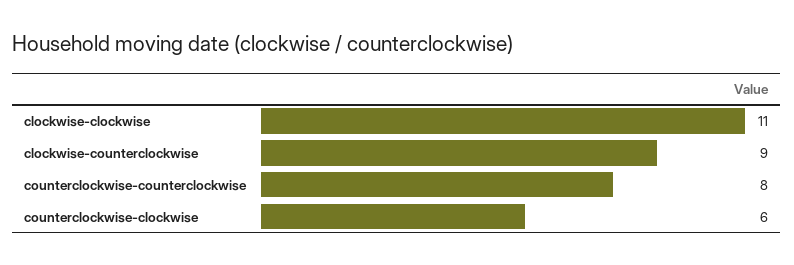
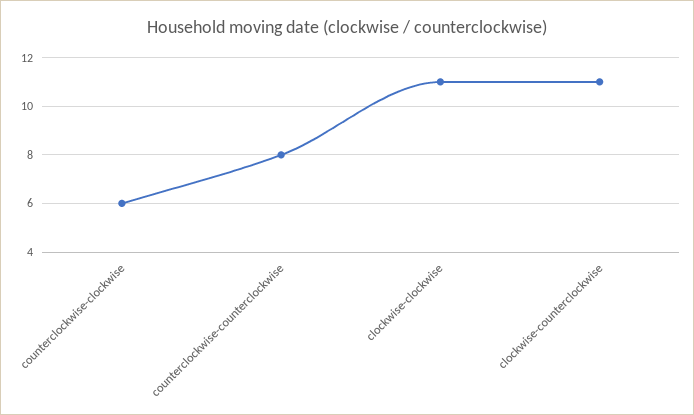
  {
    "clockwise-clockwise": 11,
-   "clockwise-counterclockwise": 9,
+   "clockwise-counterclockwise": 11,
    "counterclockwise-counterclockwise": 8,
    "counterclockwise-clockwise": 6
  }

